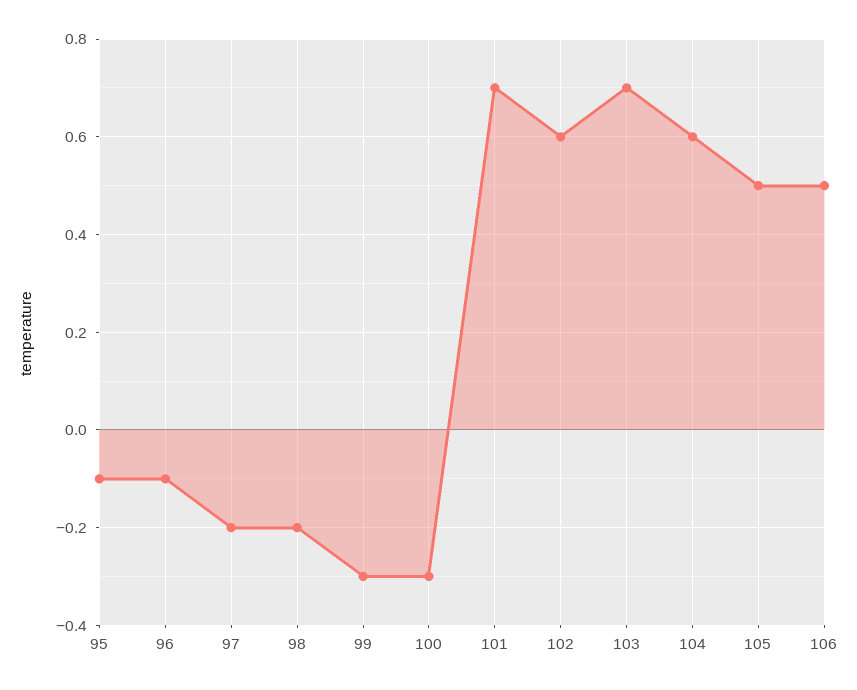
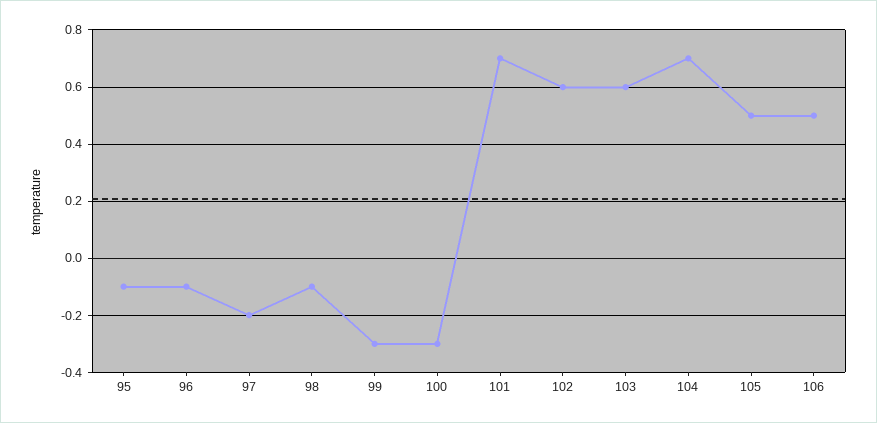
  {
    "95": -0.1,
    "96": -0.1,
    "97": -0.2,
-   "98": -0.2,
+   "98": -0.1,
    "99": -0.3,
    "100": -0.3,
    "101": 0.7,
    "102": 0.6,
-   "103": 0.7,
+   "103": 0.6,
-   "104": 0.6,
+   "104": 0.7,
    "105": 0.5,
    "106": 0.5
  }

